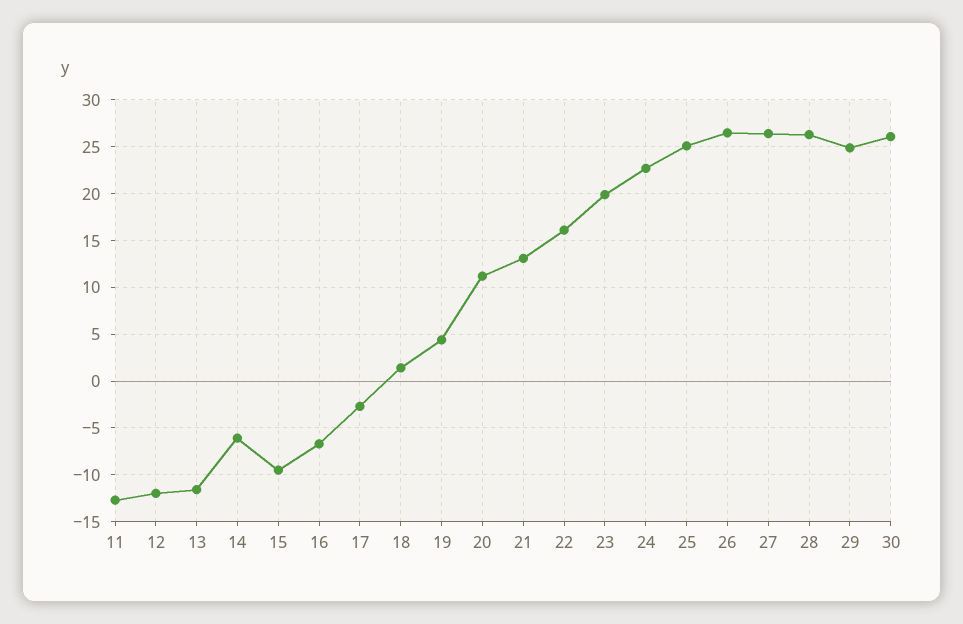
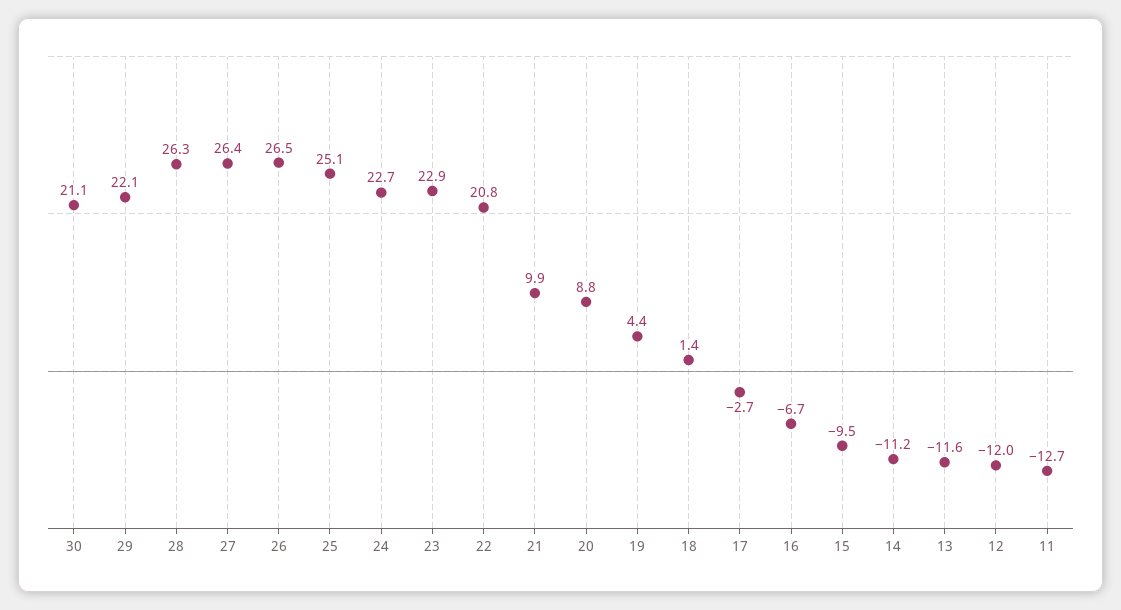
  {
    "11": -12.7,
    "12": -12,
    "13": -11.6,
-   "14": -6,
+   "14": -11.2,
    "15": -9.5,
    "16": -6.7,
    "17": -2.7,
    "18": 1.4,
    "19": 4.4,
-   "20": 11,
+   "20": 8.8,
-   "21": 13,
+   "21": 9.9,
-   "22": 16,
+   "22": 20.8,
-   "23": 20,
+   "23": 22.9,
    "24": 22.7,
    "25": 25.1,
    "26": 26.5,
    "27": 26.4,
    "28": 26.3,
-   "29": 25,
+   "29": 22.1,
-   "30": 26
+   "30": 21.1
  }

